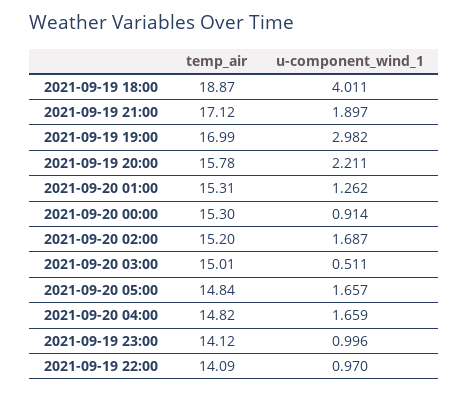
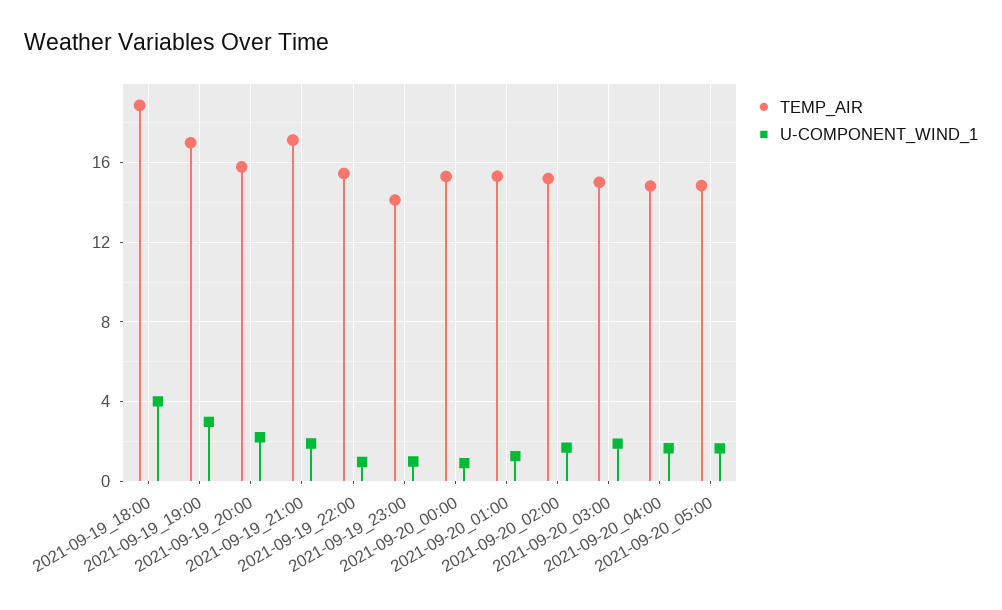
  {
    "temp_air": {
      "2021-09-19 18:00": 18.87,
      "2021-09-19 21:00": 17.12,
      "2021-09-19 19:00": 16.99,
      "2021-09-19 20:00": 15.78,
      "2021-09-20 01:00": 15.31,
      "2021-09-20 00:00": 15.3,
      "2021-09-20 02:00": 15.2,
      "2021-09-20 03:00": 15.01,
      "2021-09-20 05:00": 14.84,
      "2021-09-20 04:00": 14.82,
      "2021-09-19 23:00": 14.12,
-     "2021-09-19 22:00": 14.09
+     "2021-09-19 22:00": 15.5
    },
    "u-component_wind_1": {
      "2021-09-19 18:00": 4.011,
      "2021-09-19 21:00": 1.897,
      "2021-09-19 19:00": 2.982,
      "2021-09-19 20:00": 2.211,
      "2021-09-20 01:00": 1.262,
      "2021-09-20 00:00": 0.914,
      "2021-09-20 02:00": 1.687,
-     "2021-09-20 03:00": 0.511,
+     "2021-09-20 03:00": 2,
      "2021-09-20 05:00": 1.657,
      "2021-09-20 04:00": 1.659,
      "2021-09-19 23:00": 0.996,
      "2021-09-19 22:00": 0.97
    }
  }

